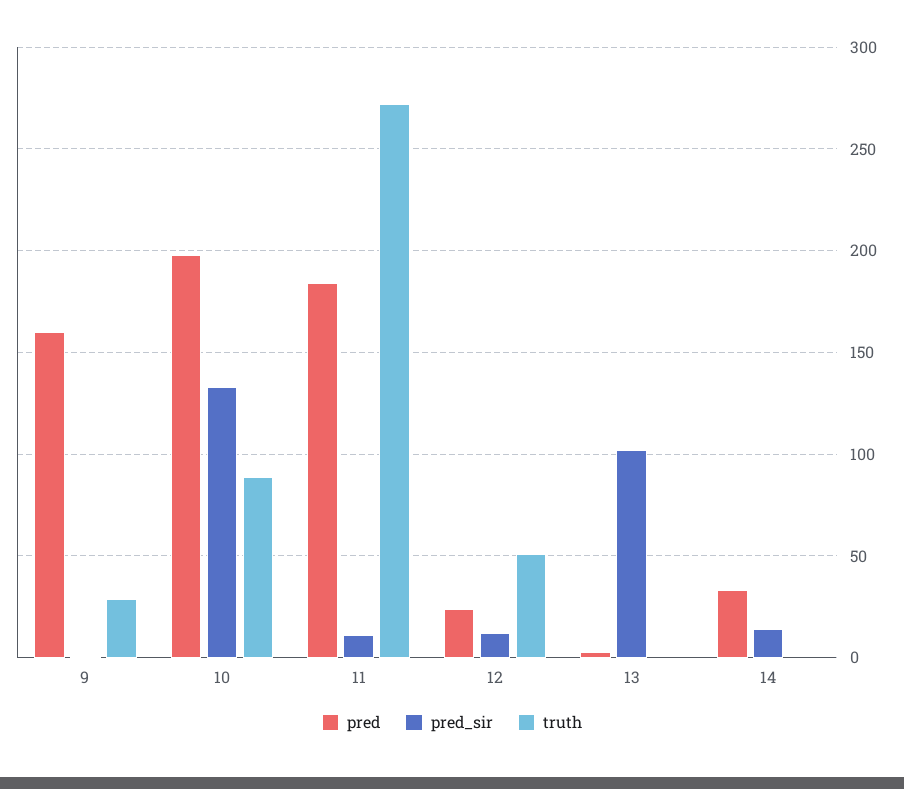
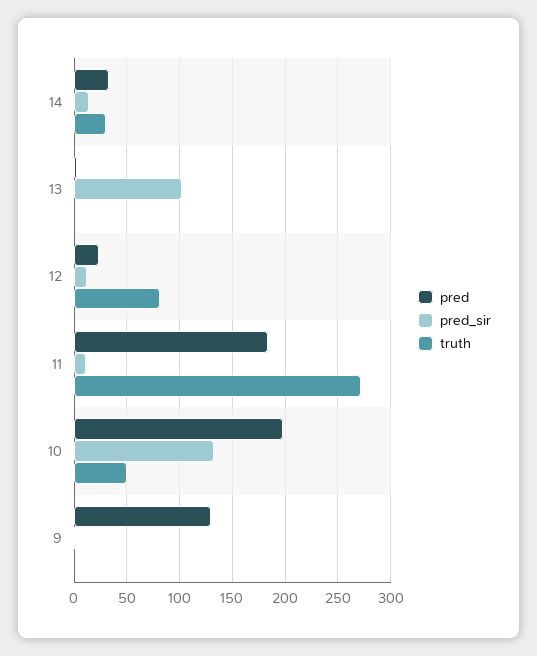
  {
    "pred": {
-     "9": 160,
+     "9": 130,
      "10": 200,
      "11": 185,
      "12": 25,
      "13": 5,
      "14": 35
    },
    "pred_sir": {
      "9": 0,
      "10": 135,
      "11": 10,
      "12": 10,
      "13": 100,
      "14": 15
    },
    "truth": {
-     "9": 30,
+     "9": 0,
-     "10": 90,
+     "10": 50,
      "11": 270,
-     "12": 50,
+     "12": 80,
      "13": 0,
-     "14": 0
+     "14": 30
    }
  }

